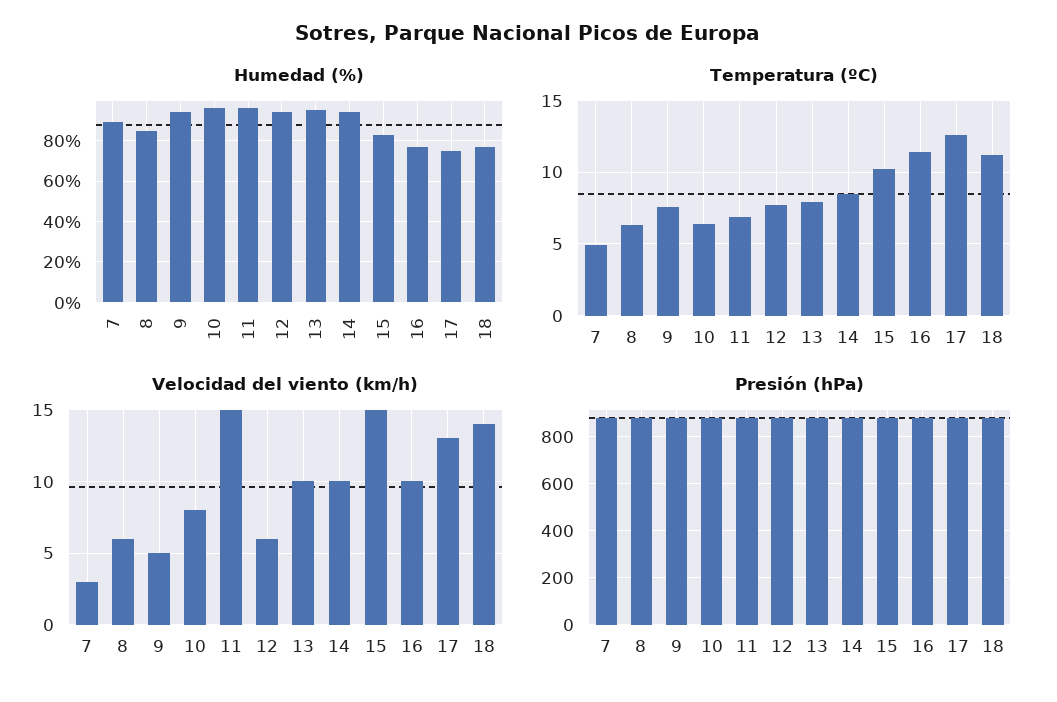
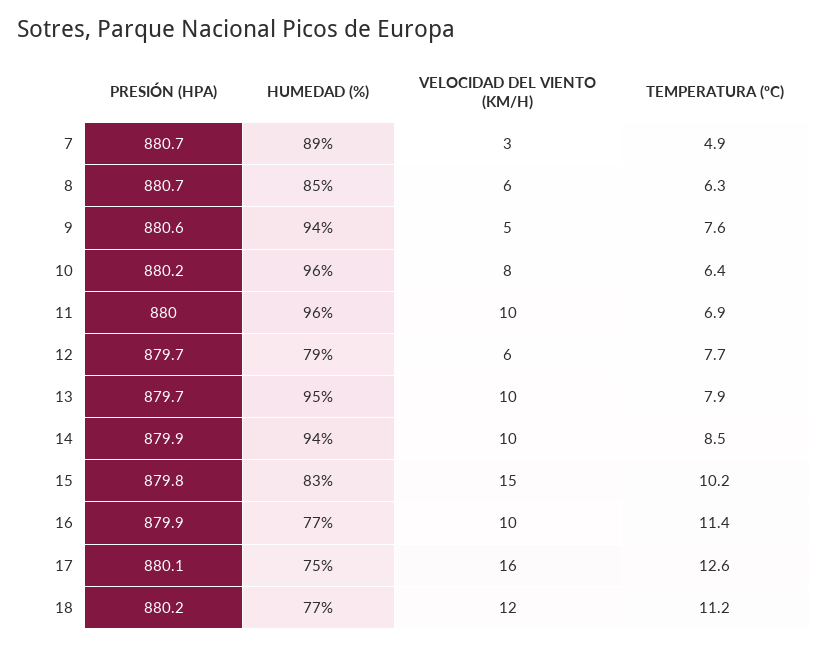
  {
    "Humedad (%)": {
      "7": 89,
      "8": 85,
      "9": 94,
      "10": 96,
      "11": 96,
-     "12": 95,
+     "12": 79,
      "13": 95,
      "14": 94,
      "15": 83,
      "16": 77,
      "17": 75,
      "18": 77
    },
    "Temperatura (ºC)": {
      "7": 4.9,
      "8": 6.3,
      "9": 7.6,
      "10": 6.4,
      "11": 6.9,
      "12": 7.7,
      "13": 7.9,
      "14": 8.5,
      "15": 10.2,
      "16": 11.4,
      "17": 12.6,
      "18": 11.2
    },
    "Velocidad del viento (km/h)": {
      "7": 3,
      "8": 6,
      "9": 5,
      "10": 8,
-     "11": 15,
+     "11": 10,
      "12": 6,
      "13": 10,
      "14": 10,
      "15": 15,
      "16": 10,
-     "17": 13,
+     "17": 16,
-     "18": 14
+     "18": 12
    },
    "Presión (hPa)": {
      "7": 880.7,
      "8": 880.7,
      "9": 880.6,
      "10": 880.2,
      "11": 880,
      "12": 879.7,
      "13": 879.7,
      "14": 879.9,
      "15": 879.8,
      "16": 879.9,
      "17": 880.1,
      "18": 880.2
    }
  }

